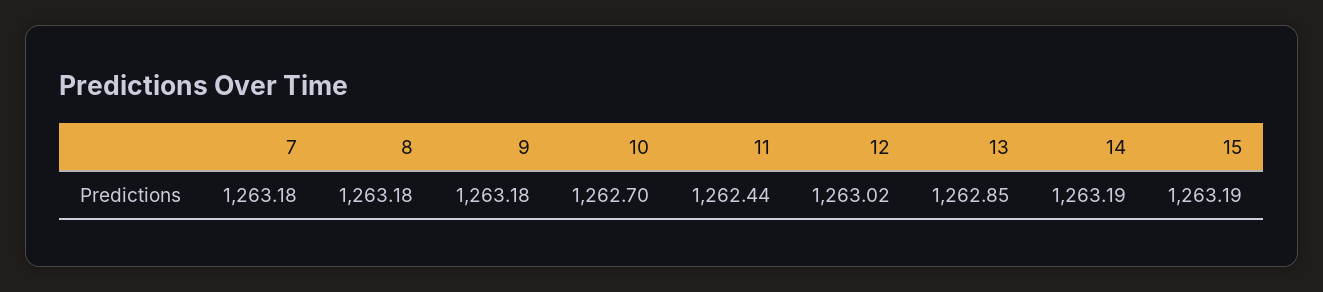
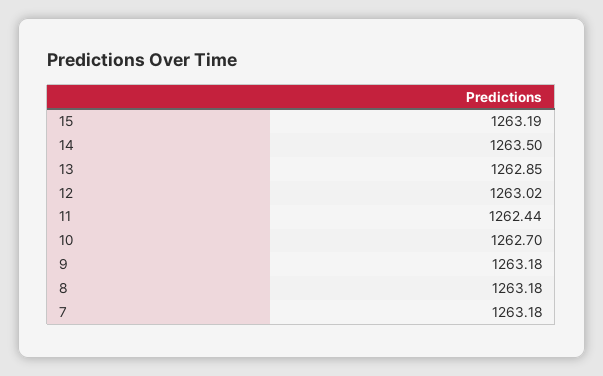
  {
    "7": 1263.18,
    "8": 1263.18,
    "9": 1263.18,
    "10": 1262.7,
    "11": 1262.44,
    "12": 1263.02,
    "13": 1262.85,
-   "14": 1263.19,
+   "14": 1263.5,
    "15": 1263.19
  }

